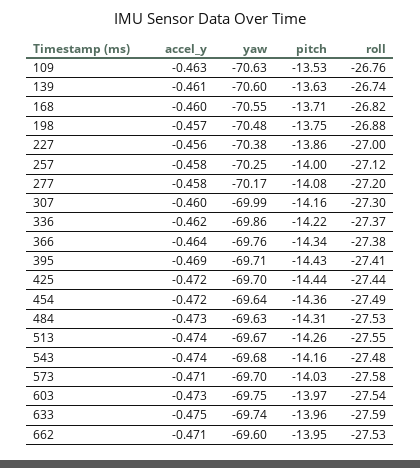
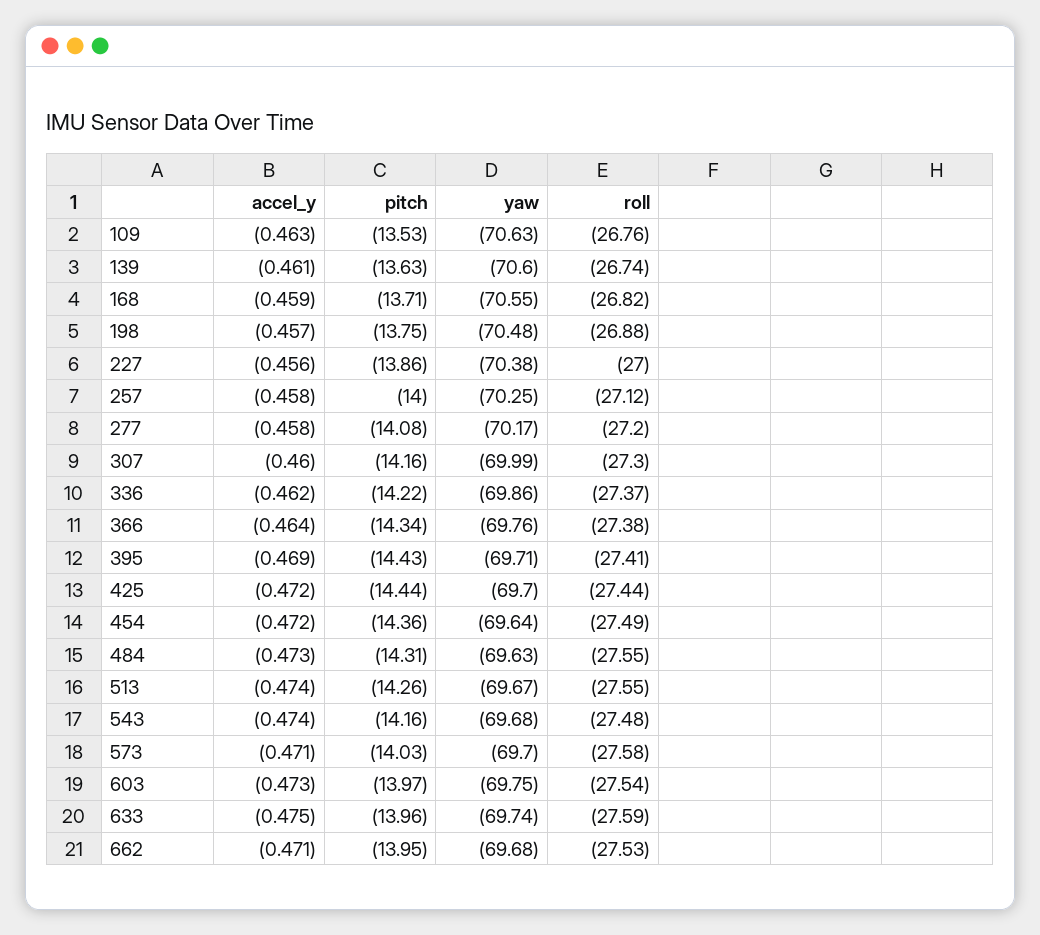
  {
    "accel_y": {
      "109": -0.463,
      "139": -0.461,
-     "168": -0.46,
+     "168": -0.459,
      "198": -0.457,
      "227": -0.456,
      "257": -0.458,
      "277": -0.458,
      "307": -0.46,
      "336": -0.462,
      "366": -0.464,
      "395": -0.469,
      "425": -0.472,
      "454": -0.472,
      "484": -0.473,
      "513": -0.474,
      "543": -0.474,
      "573": -0.471,
      "603": -0.473,
      "633": -0.475,
      "662": -0.471
    },
    "yaw": {
      "109": -70.63,
      "139": -70.6,
      "168": -70.55,
      "198": -70.48,
      "227": -70.38,
      "257": -70.25,
      "277": -70.17,
      "307": -69.99,
      "336": -69.86,
      "366": -69.76,
      "395": -69.71,
      "425": -69.7,
      "454": -69.64,
      "484": -69.63,
      "513": -69.67,
      "543": -69.68,
      "573": -69.7,
      "603": -69.75,
      "633": -69.74,
-     "662": -69.6
+     "662": -69.68
    },
    "pitch": {
      "109": -13.53,
      "139": -13.63,
      "168": -13.71,
      "198": -13.75,
      "227": -13.86,
      "257": -14,
      "277": -14.08,
      "307": -14.16,
      "336": -14.22,
      "366": -14.34,
      "395": -14.43,
      "425": -14.44,
      "454": -14.36,
      "484": -14.31,
      "513": -14.26,
      "543": -14.16,
      "573": -14.03,
      "603": -13.97,
      "633": -13.96,
      "662": -13.95
    },
    "roll": {
      "109": -26.76,
      "139": -26.74,
      "168": -26.82,
      "198": -26.88,
      "227": -27,
      "257": -27.12,
      "277": -27.2,
      "307": -27.3,
      "336": -27.37,
      "366": -27.38,
      "395": -27.41,
      "425": -27.44,
      "454": -27.49,
-     "484": -27.53,
+     "484": -27.55,
      "513": -27.55,
      "543": -27.48,
      "573": -27.58,
      "603": -27.54,
      "633": -27.59,
      "662": -27.53
    }
  }

